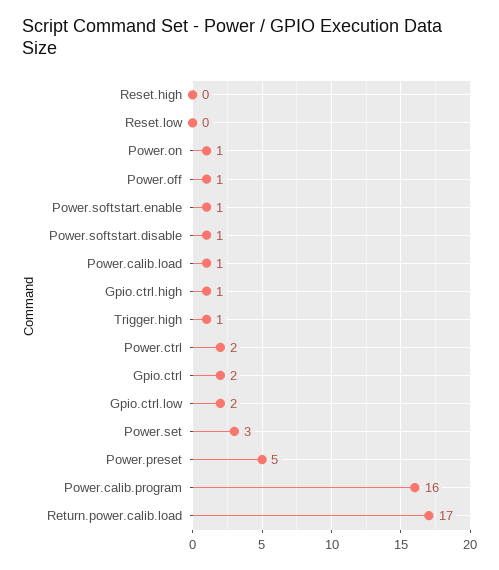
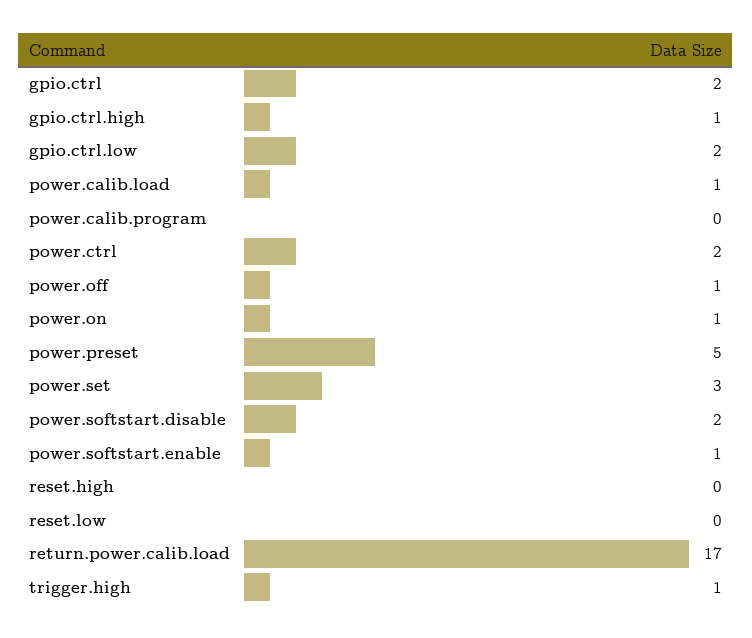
  {
    "Reset.high": 0,
    "Reset.low": 0,
    "Power.on": 1,
    "Power.off": 1,
    "Power.softstart.enable": 1,
-   "Power.softstart.disable": 1,
+   "Power.softstart.disable": 2,
    "Power.calib.load": 1,
    "Gpio.ctrl.high": 1,
    "Trigger.high": 1,
    "Power.ctrl": 2,
    "Gpio.ctrl": 2,
    "Gpio.ctrl.low": 2,
    "Power.set": 3,
    "Power.preset": 5,
-   "Power.calib.program": 16,
+   "Power.calib.program": 0,
    "Return.power.calib.load": 17
  }

